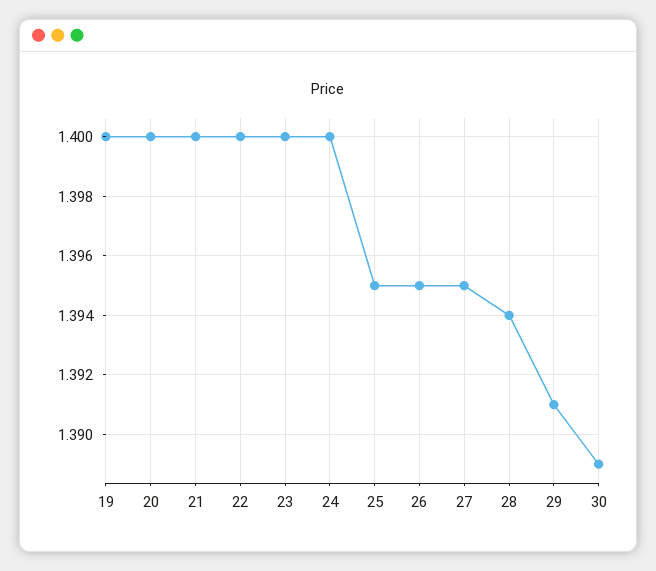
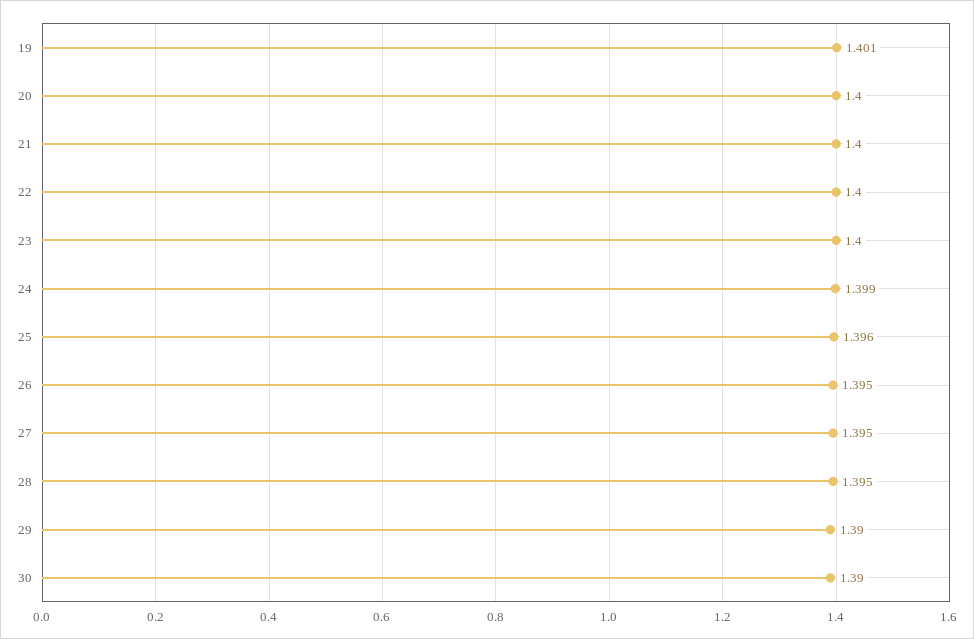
  {
-   "19": 1.4,
+   "19": 1.401,
    "20": 1.4,
    "21": 1.4,
    "22": 1.4,
    "23": 1.4,
-   "24": 1.4,
+   "24": 1.399,
-   "25": 1.395,
+   "25": 1.396,
    "26": 1.395,
    "27": 1.395,
-   "28": 1.394,
+   "28": 1.395,
-   "29": 1.391,
+   "29": 1.39,
-   "30": 1.389
+   "30": 1.39
  }

